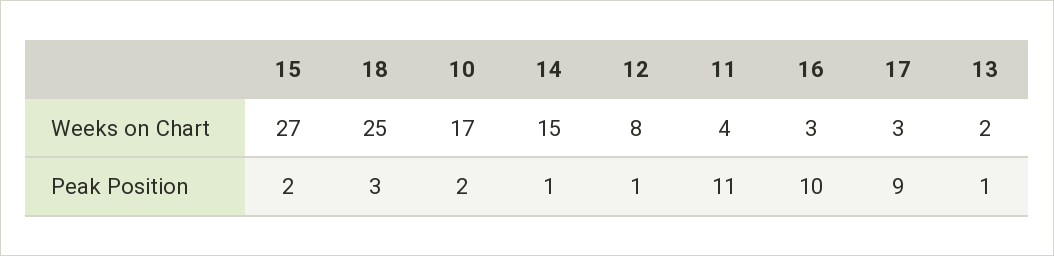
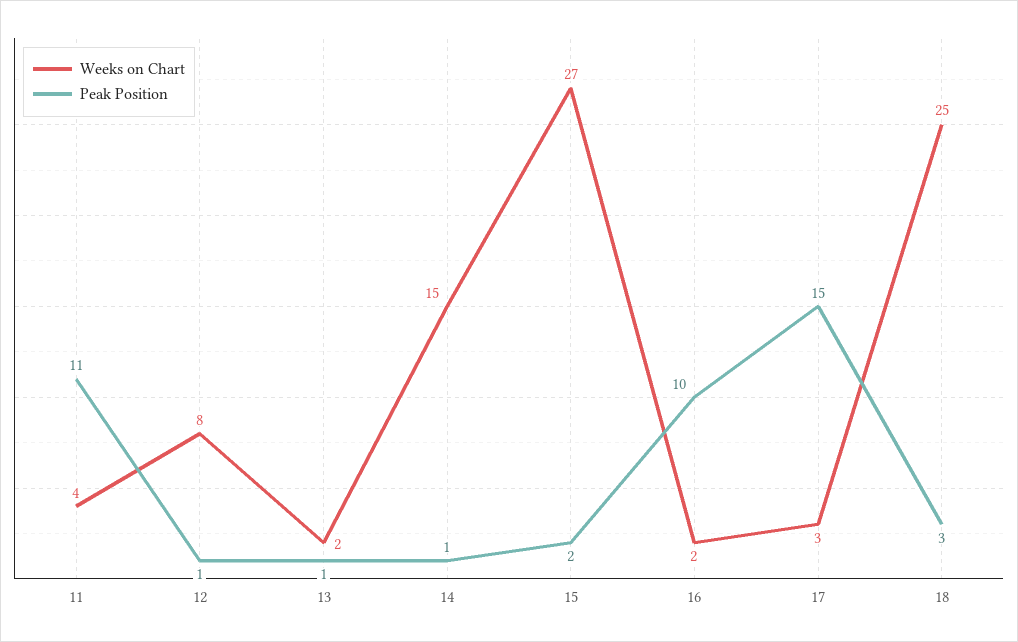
  {
    "Weeks on Chart": {
      "15": 27,
      "18": 25,
-     "10": 17,
      "14": 15,
      "12": 8,
      "11": 4,
-     "16": 3,
+     "16": 2,
      "17": 3,
      "13": 2
    },
    "Peak Position": {
      "15": 2,
      "18": 3,
-     "10": 2,
      "14": 1,
      "12": 1,
      "11": 11,
      "16": 10,
-     "17": 9,
+     "17": 15,
      "13": 1
    }
  }

